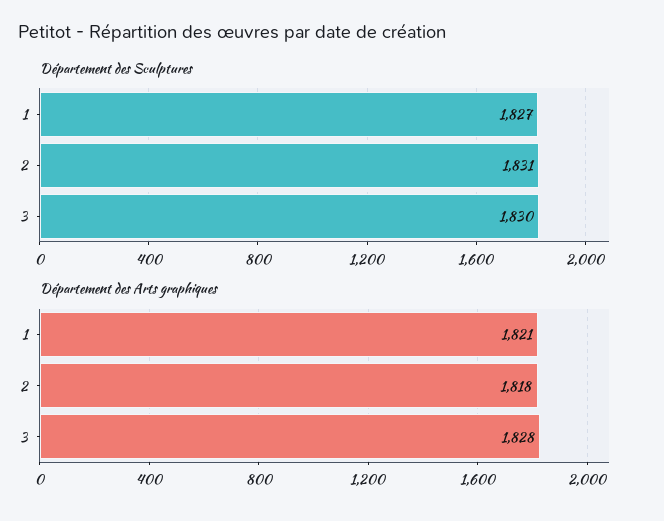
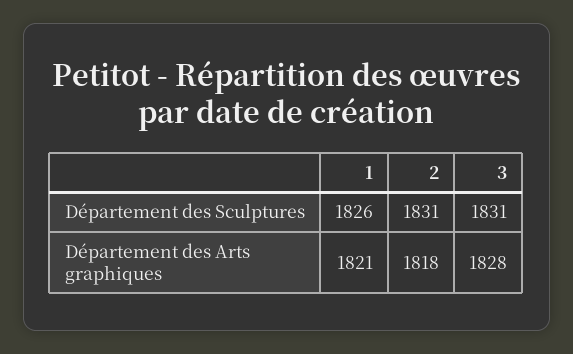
  {
    "Département des Sculptures": {
-     "1": 1827,
+     "1": 1826,
      "2": 1831,
-     "3": 1830
+     "3": 1831
    },
    "Département des Arts graphiques": {
      "1": 1821,
      "2": 1818,
      "3": 1828
    }
  }

